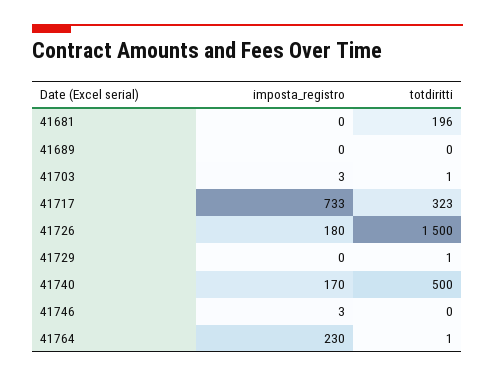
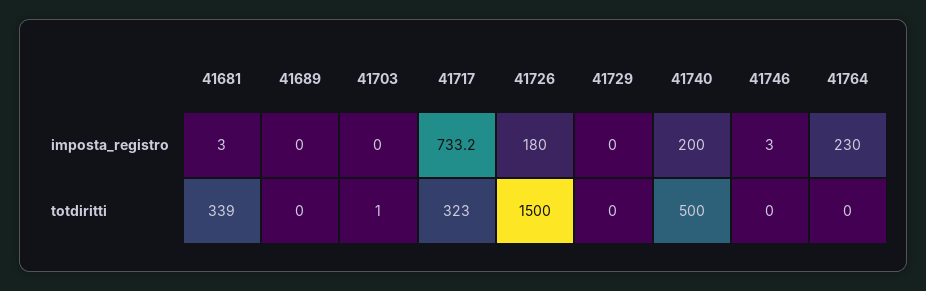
  {
    "imposta_registro": {
-     "41681": 0,
+     "41681": 3,
      "41689": 0,
-     "41703": 3,
+     "41703": 0,
      "41717": 733.2,
      "41726": 180,
      "41729": 0,
-     "41740": 170,
+     "41740": 200,
      "41746": 3,
      "41764": 230
    },
    "totdiritti": {
-     "41681": 196,
+     "41681": 339,
      "41689": 0,
      "41703": 1,
      "41717": 323,
      "41726": 1500,
-     "41729": 1,
+     "41729": 0,
      "41740": 500,
      "41746": 0,
-     "41764": 1
+     "41764": 0
    }
  }

